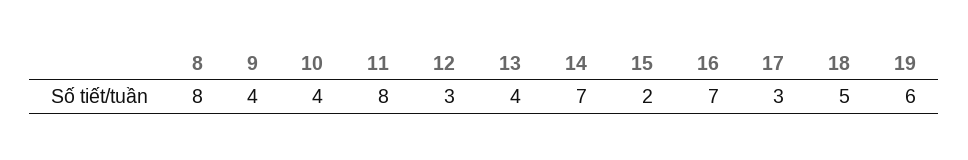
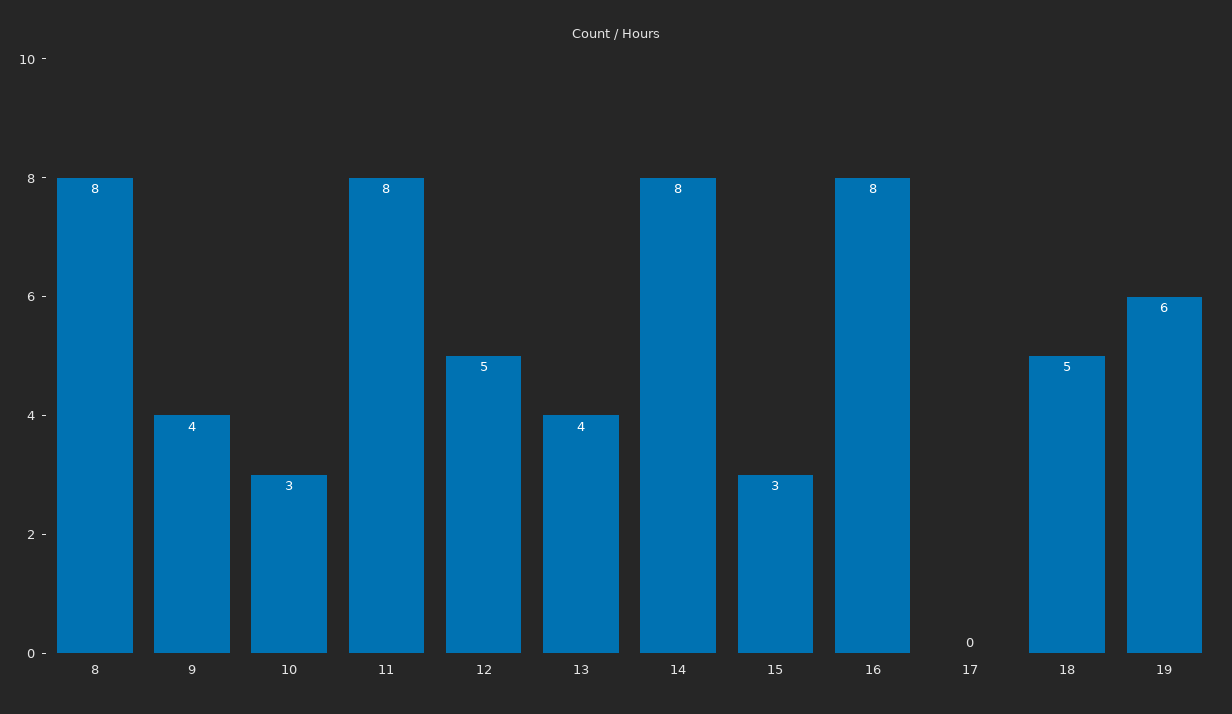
  {
    "8": 8,
    "9": 4,
-   "10": 4,
+   "10": 3,
    "11": 8,
-   "12": 3,
+   "12": 5,
    "13": 4,
-   "14": 7,
+   "14": 8,
-   "15": 2,
+   "15": 3,
-   "16": 7,
+   "16": 8,
-   "17": 3,
+   "17": 0,
    "18": 5,
    "19": 6
  }

